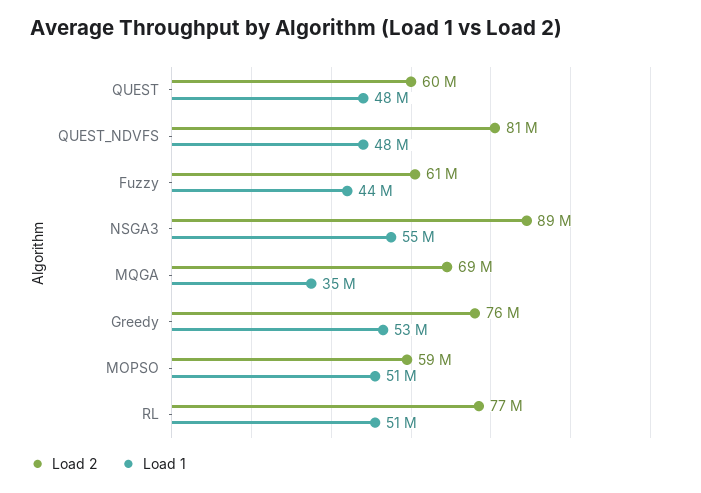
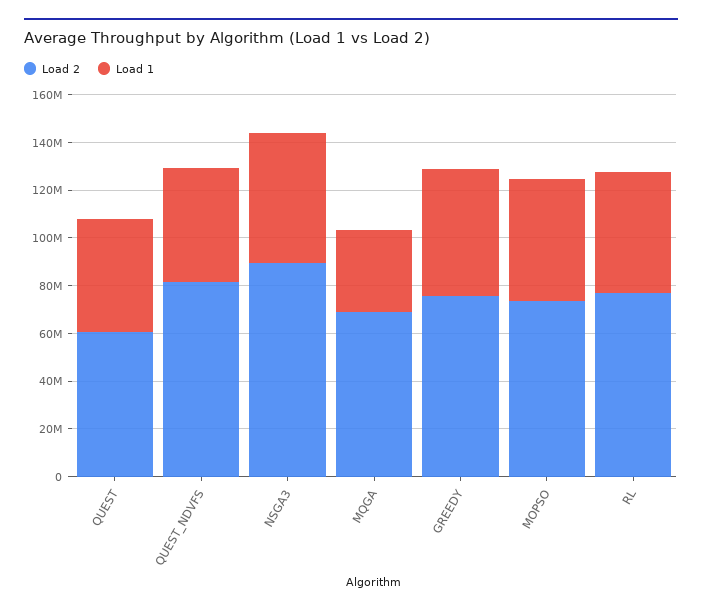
  {
    "Load 2": {
      "QUEST": 60000000,
      "QUEST_NDVFS": 81000000,
-     "Fuzzy": 61000000,
      "NSGA3": 89000000,
      "MQGA": 69000000,
      "Greedy": 76000000,
-     "MOPSO": 59000000,
+     "MOPSO": 75000000,
      "RL": 77000000
    },
    "Load 1": {
      "QUEST": 48000000,
      "QUEST_NDVFS": 48000000,
-     "Fuzzy": 44000000,
      "NSGA3": 55000000,
      "MQGA": 35000000,
      "Greedy": 53000000,
      "MOPSO": 51000000,
      "RL": 51000000
    }
  }

